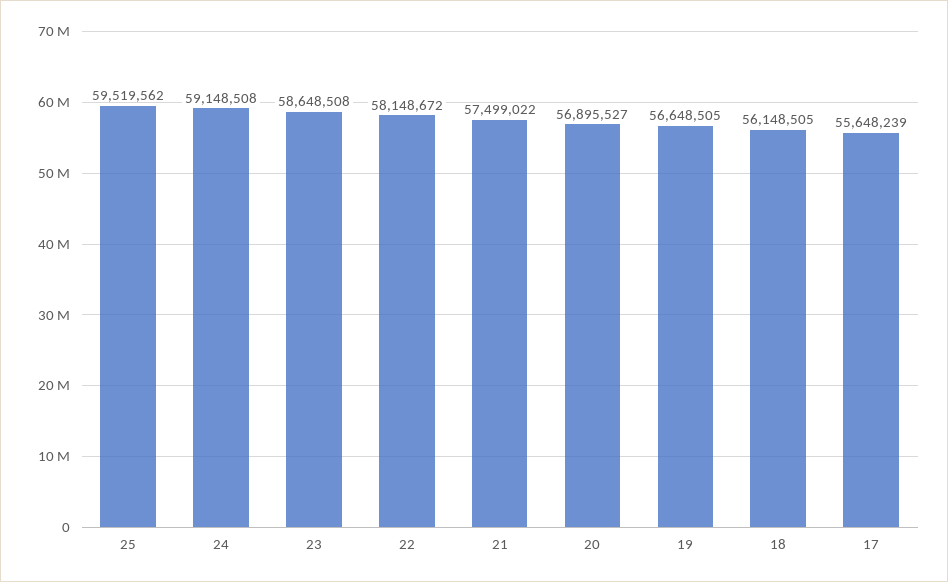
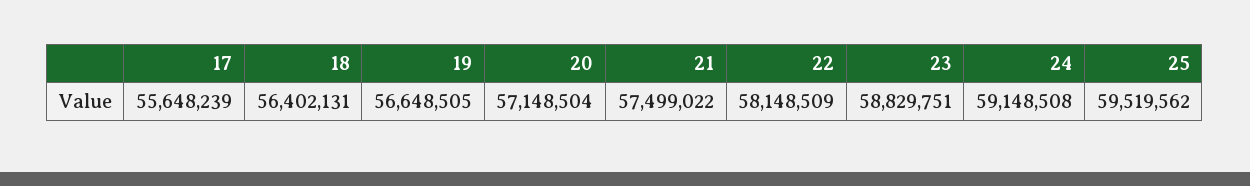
  {
    "25": 59519562,
    "24": 59148508,
-   "23": 58648508,
+   "23": 58829751,
-   "22": 58148672,
+   "22": 58148509,
    "21": 57499022,
-   "20": 56895527,
+   "20": 57148504,
    "19": 56648505,
-   "18": 56148505,
+   "18": 56402131,
    "17": 55648239
  }

